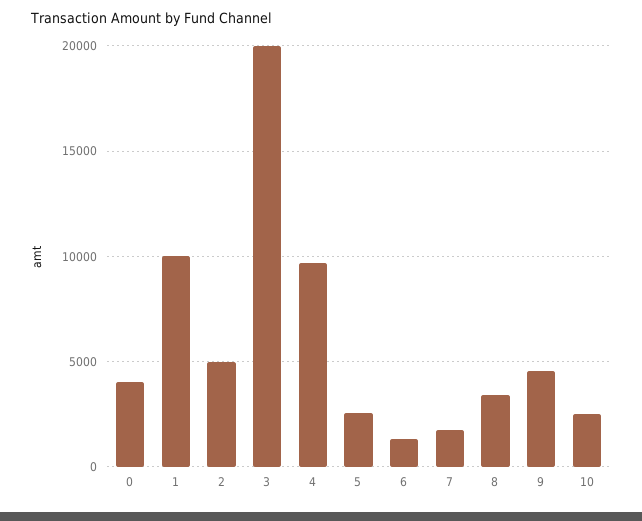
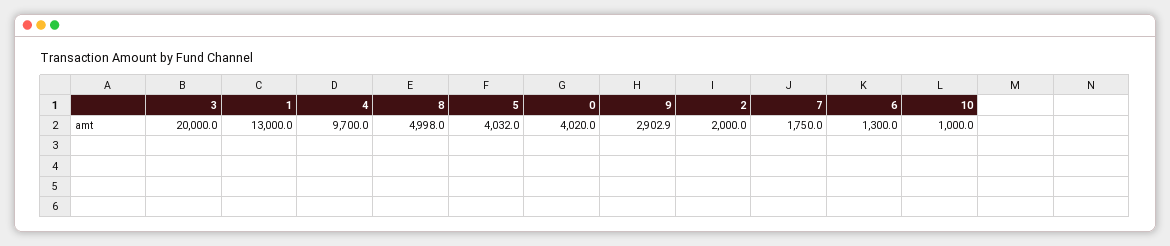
  {
    "0": 4020,
-   "1": 10000,
+   "1": 13000,
-   "2": 5000,
+   "2": 2000,
    "3": 20000,
    "4": 9700,
-   "5": 2500,
+   "5": 4032,
    "6": 1300,
    "7": 1750,
-   "8": 3500,
+   "8": 4998,
-   "9": 4500,
+   "9": 2902.9,
-   "10": 2500
+   "10": 1000
  }

